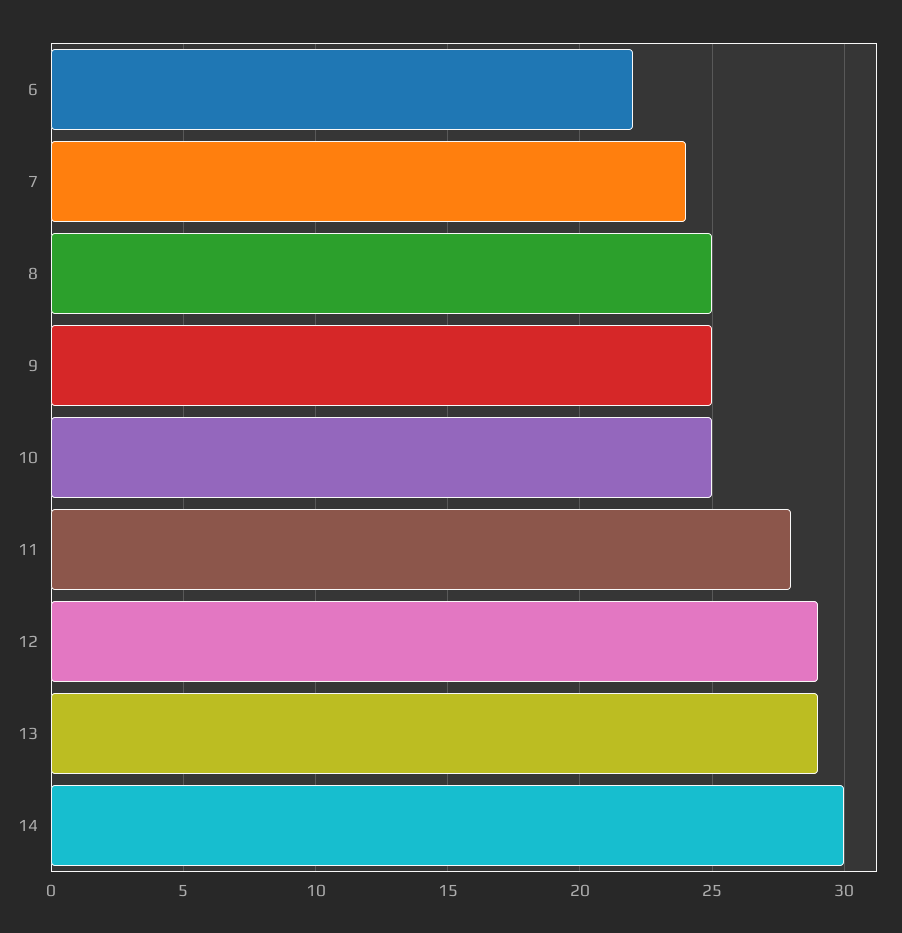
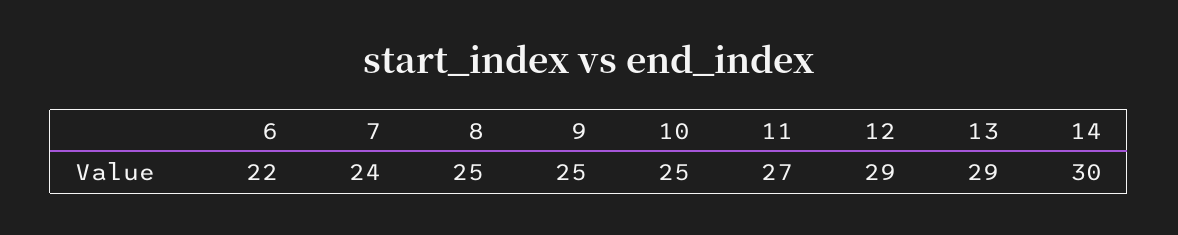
  {
    "6": 22,
    "7": 24,
    "8": 25,
    "9": 25,
    "10": 25,
-   "11": 28,
+   "11": 27,
    "12": 29,
    "13": 29,
    "14": 30
  }

